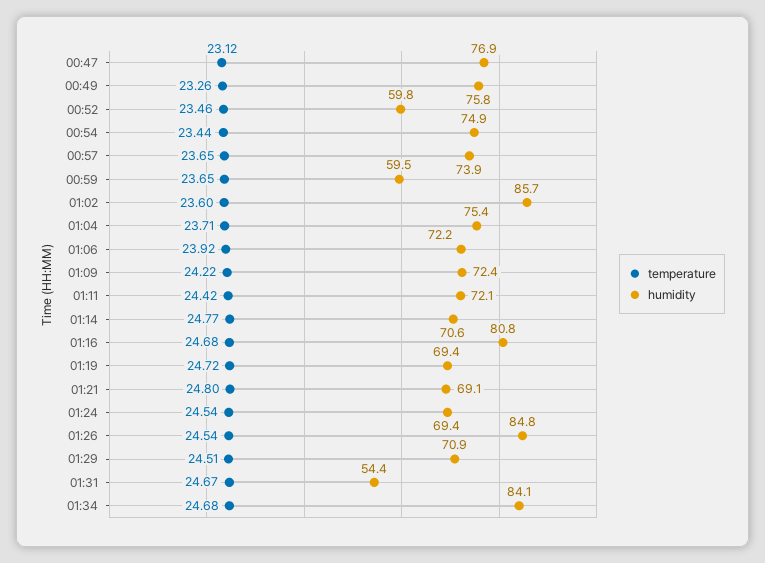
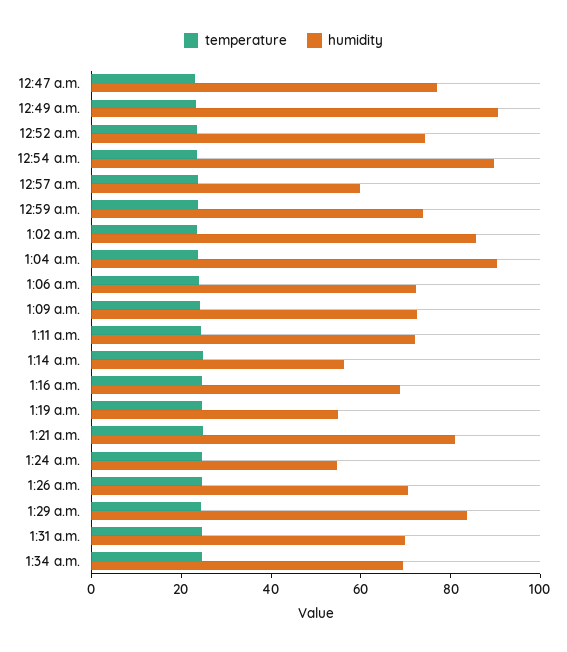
  {
    "temperature": {
      "00:47": 23.12,
      "00:49": 23.26,
      "00:52": 23.46,
      "00:54": 23.44,
      "00:57": 23.65,
      "00:59": 23.65,
      "01:02": 23.6,
      "01:04": 23.71,
      "01:06": 23.92,
      "01:09": 24.22,
      "01:11": 24.42,
      "01:14": 24.77,
      "01:16": 24.68,
      "01:19": 24.72,
      "01:21": 24.8,
      "01:24": 24.54,
      "01:26": 24.54,
      "01:29": 24.51,
      "01:31": 24.67,
      "01:34": 24.68
    },
    "humidity": {
      "00:47": 76.9,
-     "00:49": 75.8,
+     "00:49": 90,
-     "00:52": 59.8,
+     "00:52": 75,
-     "00:54": 74.9,
+     "00:54": 90,
-     "00:57": 73.9,
+     "00:57": 60,
-     "00:59": 59.5,
+     "00:59": 75,
      "01:02": 85.7,
-     "01:04": 75.4,
+     "01:04": 90,
      "01:06": 72.2,
      "01:09": 72.4,
      "01:11": 72.1,
-     "01:14": 70.6,
+     "01:14": 55,
-     "01:16": 80.8,
+     "01:16": 70,
-     "01:19": 69.4,
+     "01:19": 55,
-     "01:21": 69.1,
+     "01:21": 80,
-     "01:24": 69.4,
+     "01:24": 55,
-     "01:26": 84.8,
+     "01:26": 70,
-     "01:29": 70.9,
+     "01:29": 85,
-     "01:31": 54.4,
+     "01:31": 70,
-     "01:34": 84.1
+     "01:34": 70
    }
  }

